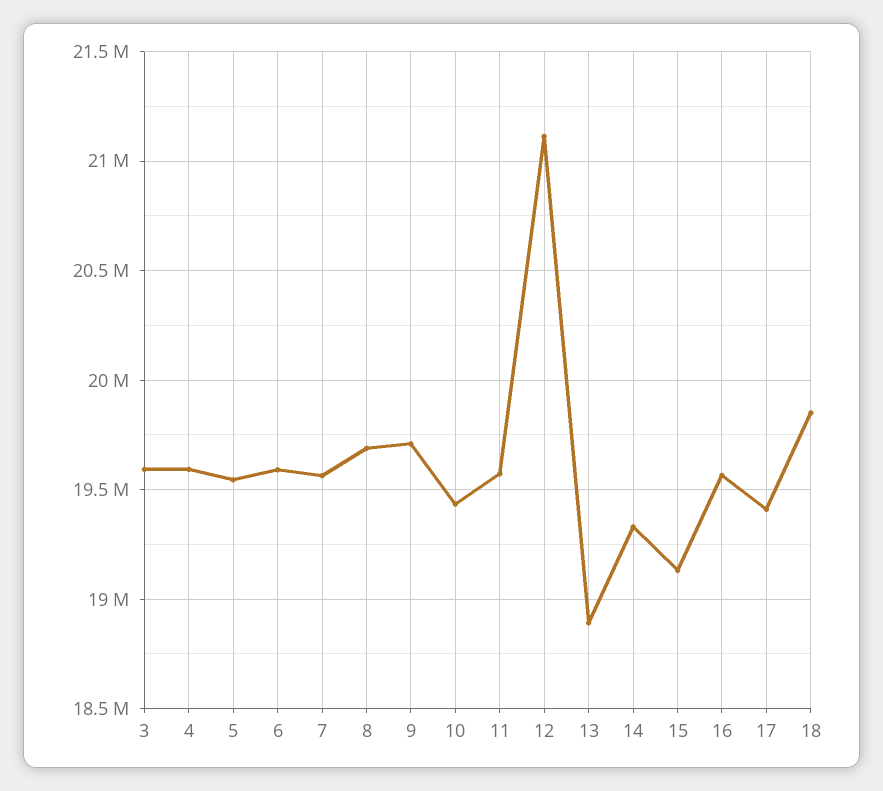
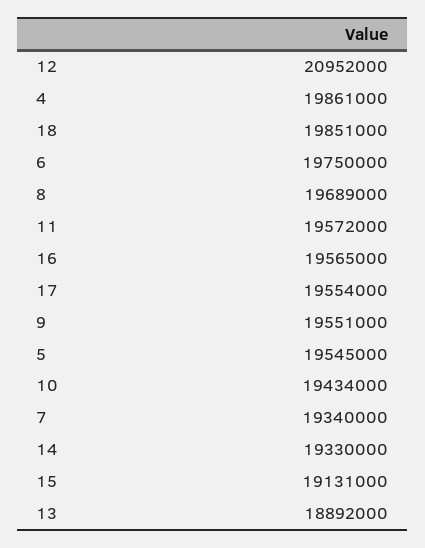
  {
-   "3": 19600000,
-   "4": 19600000,
+   "4": 19861000,
    "5": 19545000,
-   "6": 19600000,
+   "6": 19750000,
-   "7": 19550000,
+   "7": 19340000,
    "8": 19689000,
-   "9": 19700000,
+   "9": 19551000,
    "10": 19434000,
    "11": 19572000,
-   "12": 21100000,
+   "12": 20952000,
    "13": 18892000,
    "14": 19330000,
    "15": 19131000,
    "16": 19565000,
-   "17": 19400000,
+   "17": 19554000,
    "18": 19851000
  }

